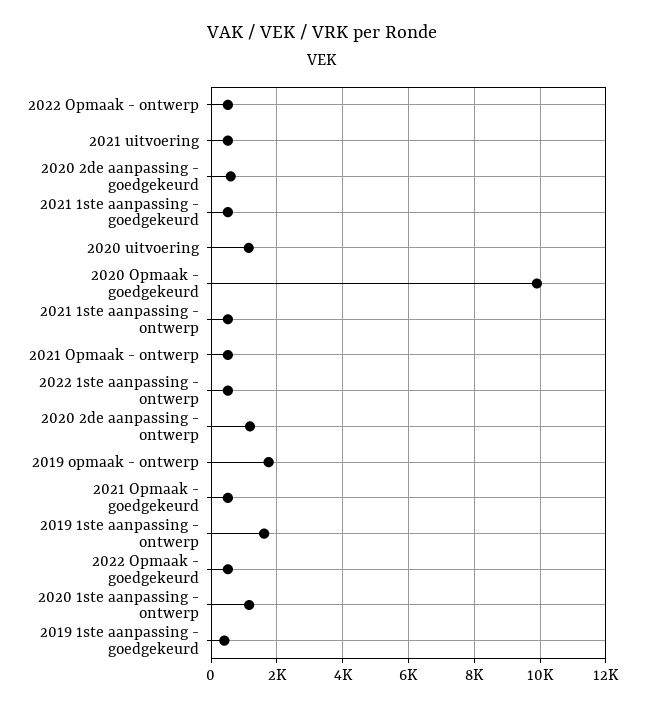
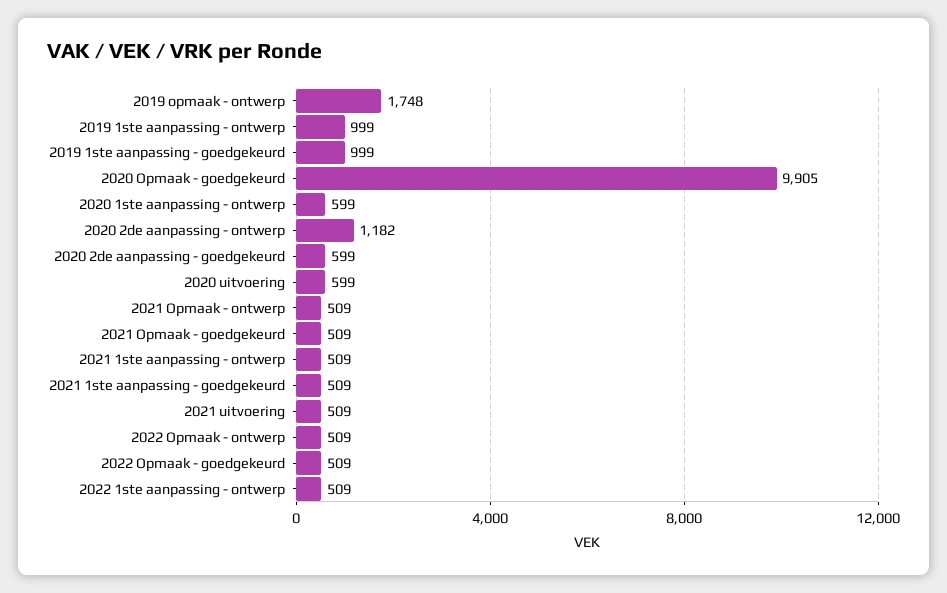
  {
    "2022 Opmaak - ontwerp": 509,
    "2021 uitvoering": 509,
    "2020 2de aanpassing - goedgekeurd": 599,
    "2021 1ste aanpassing - goedgekeurd": 509,
-   "2020 uitvoering": 1200,
+   "2020 uitvoering": 599,
    "2020 Opmaak - goedgekeurd": 9905,
    "2021 1ste aanpassing - ontwerp": 509,
    "2021 Opmaak - ontwerp": 509,
    "2022 1ste aanpassing - ontwerp": 509,
    "2020 2de aanpassing - ontwerp": 1182,
    "2019 opmaak - ontwerp": 1748,
    "2021 Opmaak - goedgekeurd": 509,
-   "2019 1ste aanpassing - ontwerp": 1600,
+   "2019 1ste aanpassing - ontwerp": 999,
    "2022 Opmaak - goedgekeurd": 509,
-   "2020 1ste aanpassing - ontwerp": 1200,
+   "2020 1ste aanpassing - ontwerp": 599,
-   "2019 1ste aanpassing - goedgekeurd": 400
+   "2019 1ste aanpassing - goedgekeurd": 999
  }

